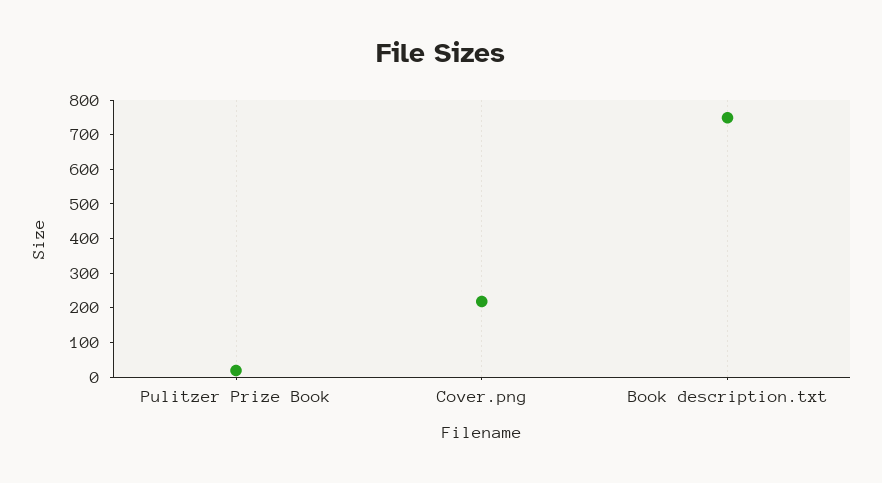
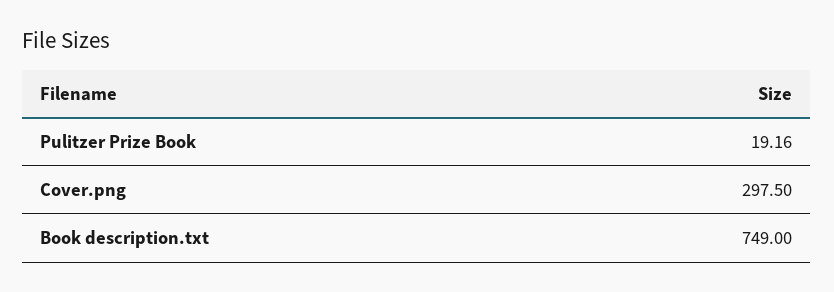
  {
    "Pulitzer Prize Book": 19.16,
-   "Cover.png": 225,
+   "Cover.png": 297.5,
    "Book description.txt": 749
  }

